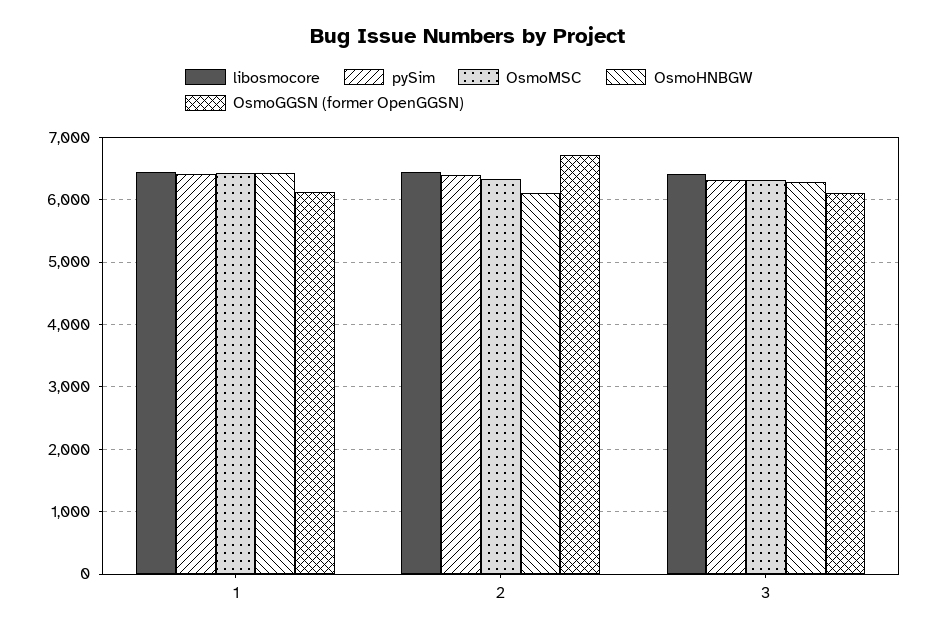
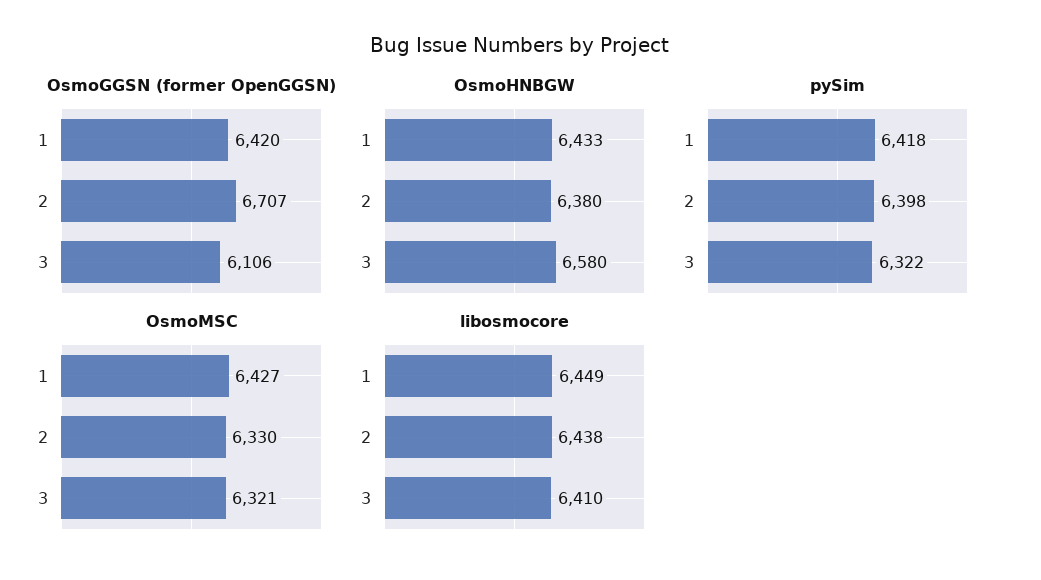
  {
    "libosmocore": {
      "1": 6449,
      "2": 6438,
      "3": 6410
    },
    "pySim": {
      "1": 6418,
      "2": 6398,
      "3": 6322
    },
    "OsmoMSC": {
      "1": 6427,
      "2": 6330,
      "3": 6321
    },
    "OsmoHNBGW": {
      "1": 6433,
-     "2": 6100,
+     "2": 6380,
-     "3": 6300
+     "3": 6580
    },
    "OsmoGGSN (former OpenGGSN)": {
-     "1": 6100,
+     "1": 6420,
      "2": 6707,
      "3": 6106
    }
  }

